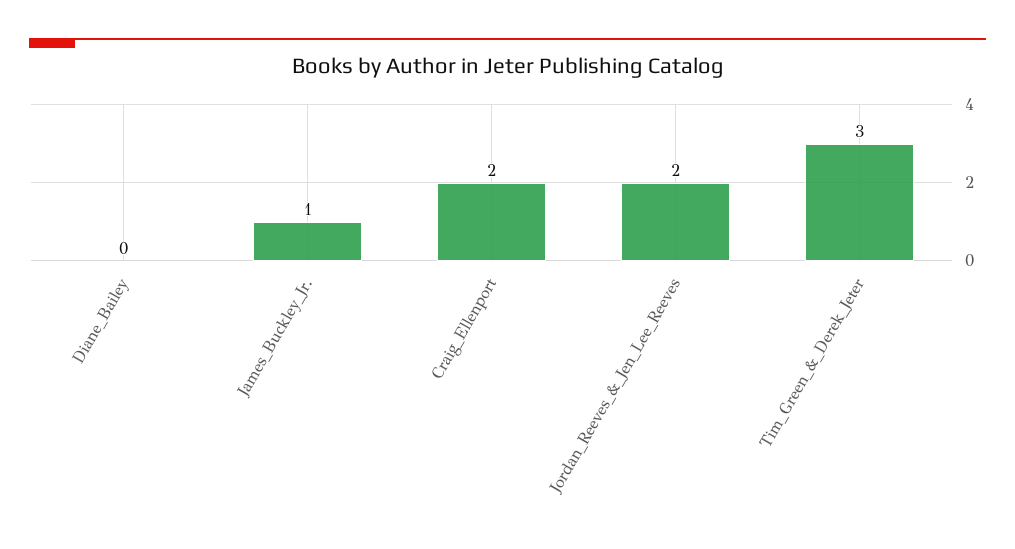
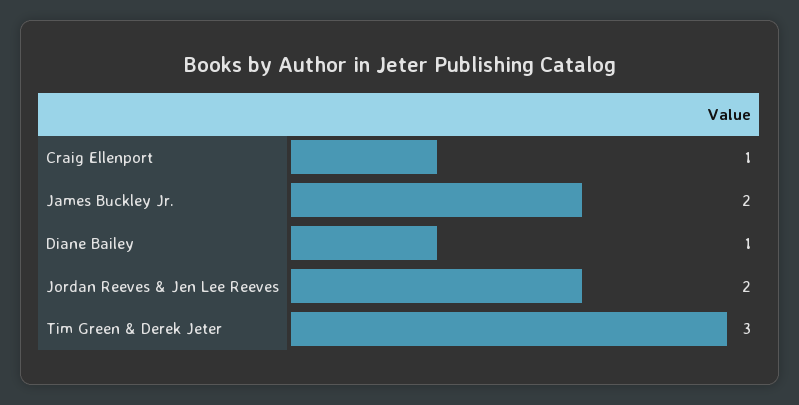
  {
-   "Diane_Bailey": 0,
+   "Diane_Bailey": 1,
-   "James_Buckley_Jr.": 1,
+   "James_Buckley_Jr.": 2,
-   "Craig_Ellenport": 2,
+   "Craig_Ellenport": 1,
    "Jordan_Reeves_&_Jen_Lee_Reeves": 2,
    "Tim_Green_&_Derek_Jeter": 3
  }

